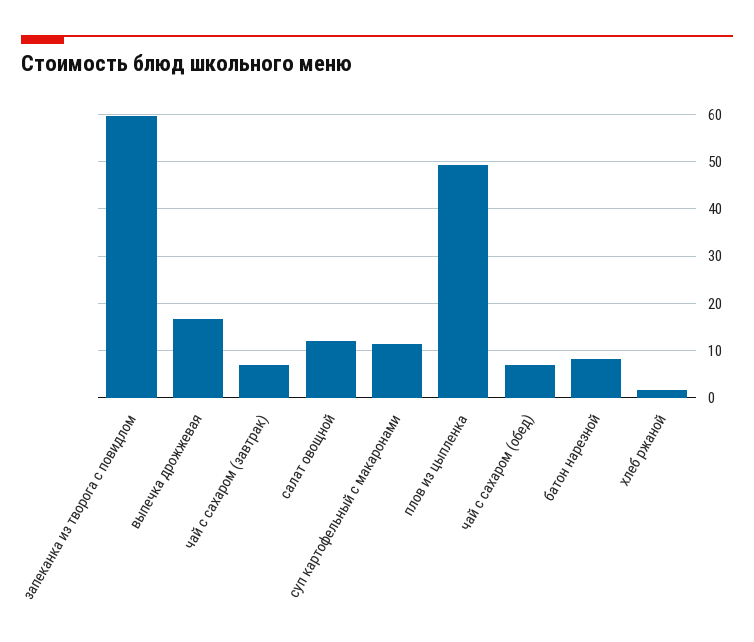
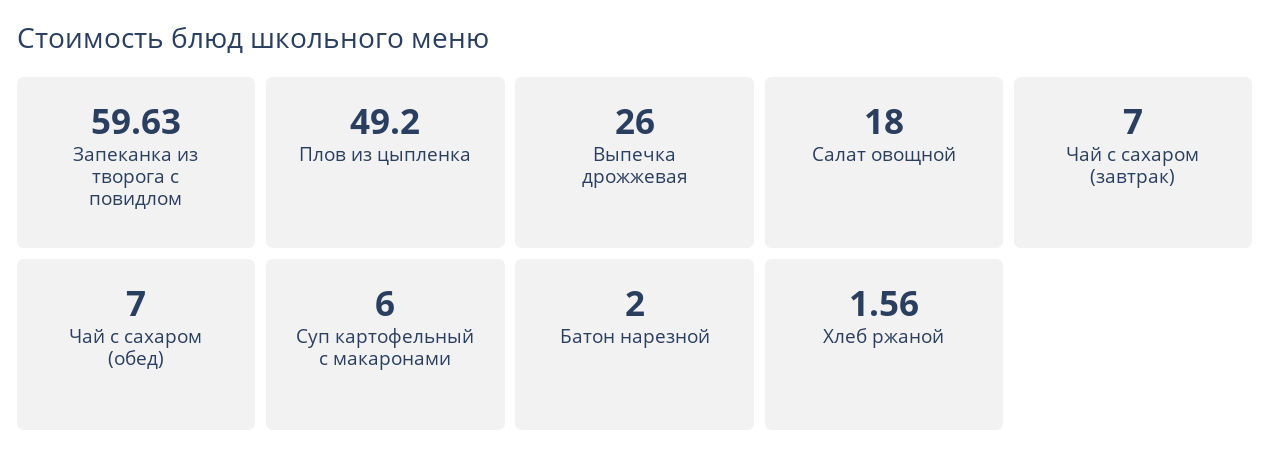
  {
    "запеканка из творога с повидлом": 59.63,
-   "выпечка дрожжевая": 16,
+   "выпечка дрожжевая": 26,
    "чай с сахаром (завтрак)": 7,
-   "салат овощной": 12,
+   "салат овощной": 18,
-   "суп картофельный с макаронами": 12,
+   "суп картофельный с макаронами": 6,
    "плов из цыпленка": 49.2,
    "чай с сахаром (обед)": 7,
-   "батон нарезной": 8,
+   "батон нарезной": 2,
    "хлеб ржаной": 1.56
  }

